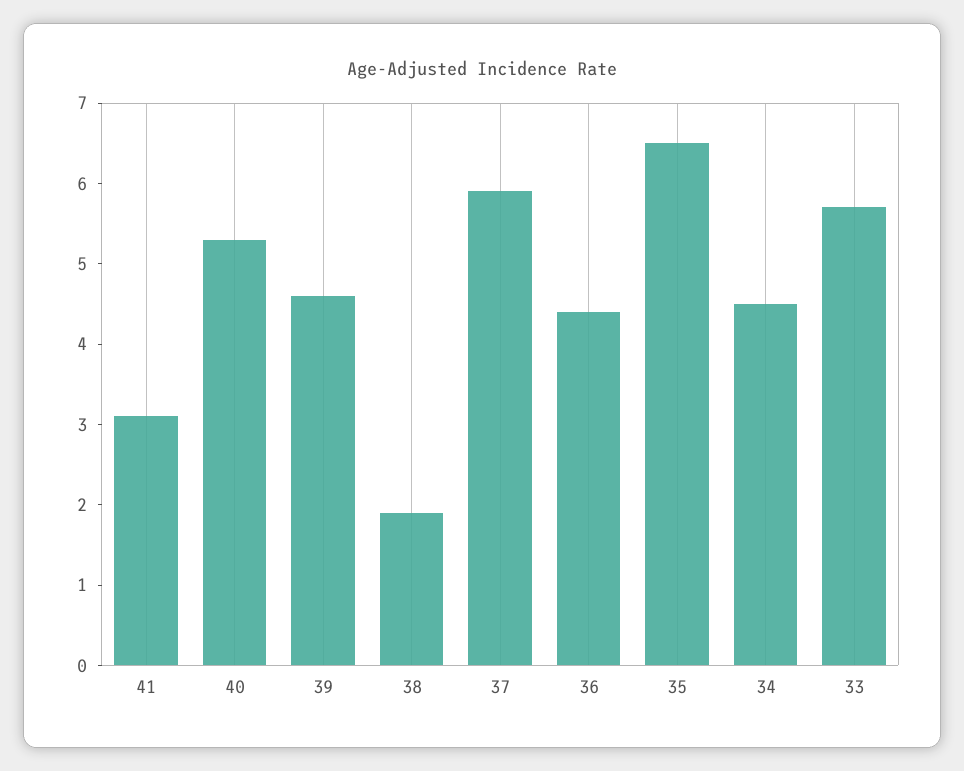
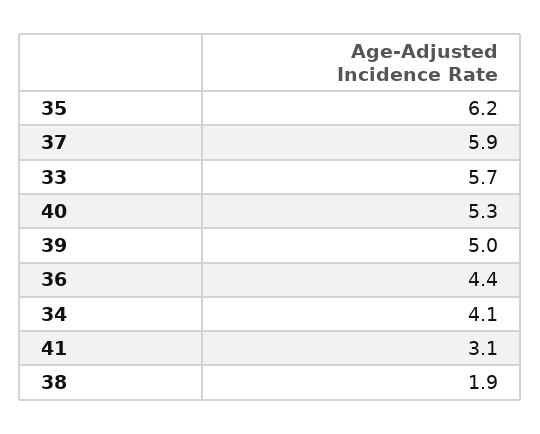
  {
    "41": 3.1,
    "40": 5.3,
-   "39": 4.6,
+   "39": 5,
    "38": 1.9,
    "37": 5.9,
    "36": 4.4,
-   "35": 6.5,
+   "35": 6.2,
-   "34": 4.5,
+   "34": 4.1,
    "33": 5.7
  }

